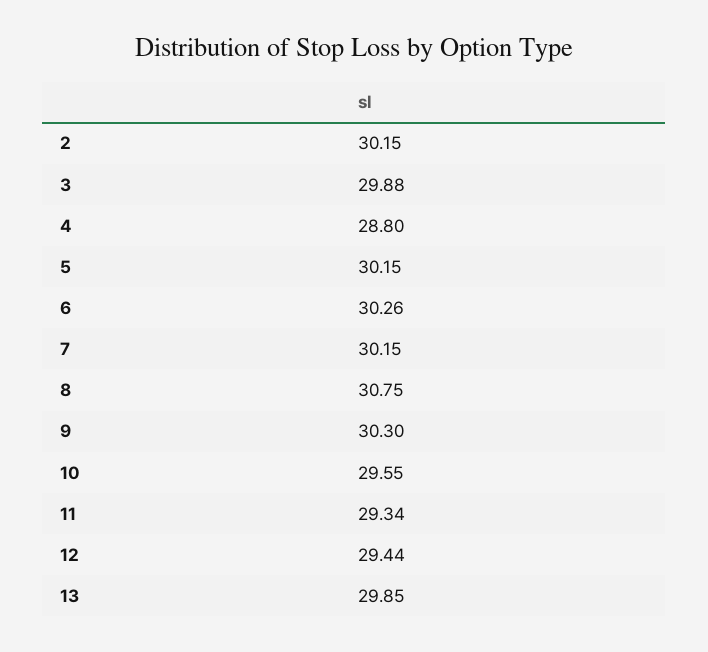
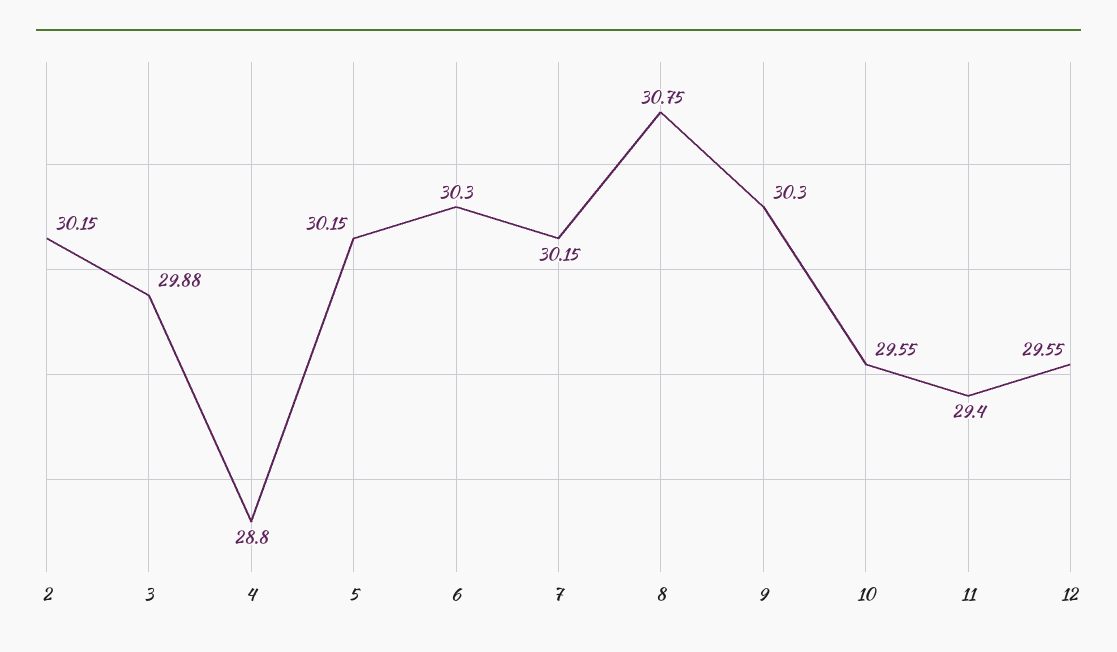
  {
    "2": 30.15,
    "3": 29.88,
    "4": 28.8,
    "5": 30.15,
-   "6": 30.26,
+   "6": 30.3,
    "7": 30.15,
    "8": 30.75,
    "9": 30.3,
    "10": 29.55,
-   "11": 29.34,
+   "11": 29.4,
-   "12": 29.44,
+   "12": 29.55
-   "13": 29.85
  }

